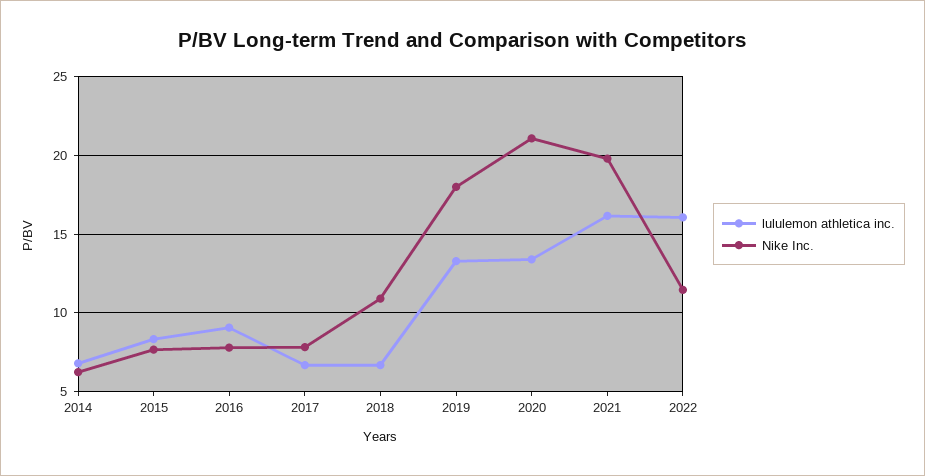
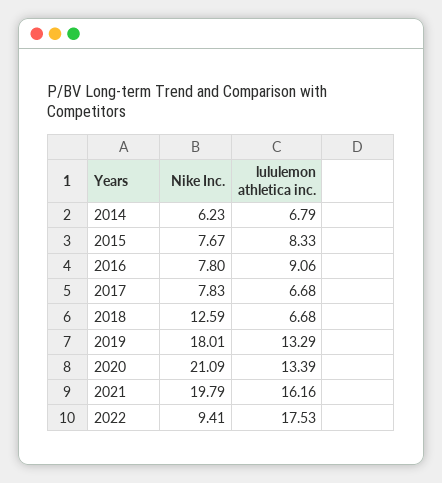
  {
    "lululemon athletica inc.": {
      "2014": 6.79,
      "2015": 8.33,
      "2016": 9.06,
      "2017": 6.68,
      "2018": 6.68,
      "2019": 13.29,
      "2020": 13.39,
      "2021": 16.16,
-     "2022": 16
+     "2022": 17.53
    },
    "Nike Inc.": {
      "2014": 6.23,
      "2015": 7.67,
      "2016": 7.8,
      "2017": 7.83,
-     "2018": 11,
+     "2018": 12.59,
      "2019": 18.01,
      "2020": 21.09,
      "2021": 19.79,
-     "2022": 11.5
+     "2022": 9.41
    }
  }

